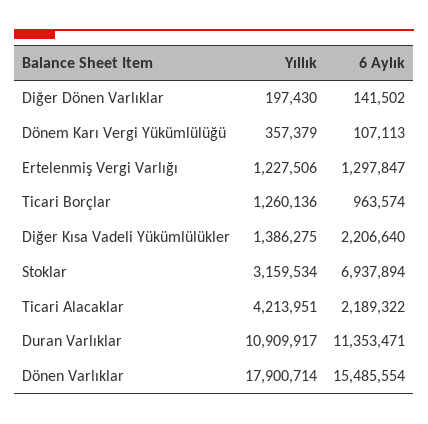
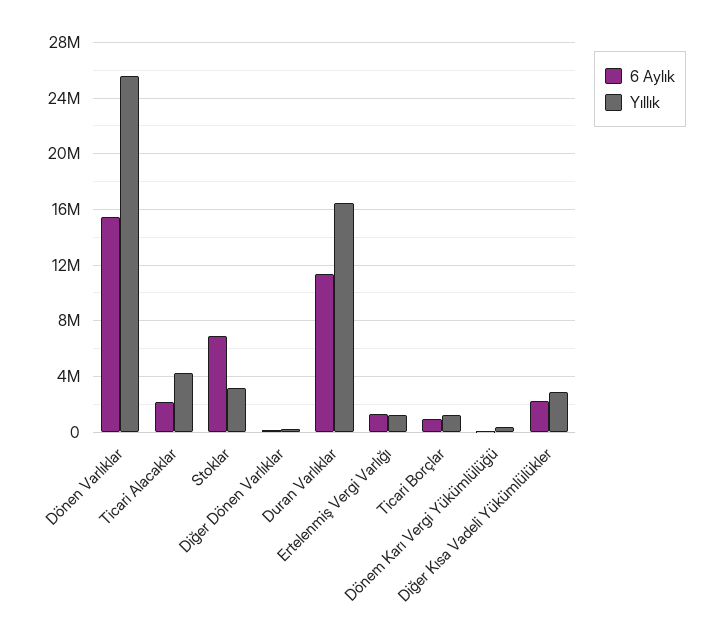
  {
    "Yıllık": {
      "Diğer Dönen Varlıklar": 197430,
      "Dönem Karı Vergi Yükümlülüğü": 357379,
      "Ertelenmiş Vergi Varlığı": 1227506,
      "Ticari Borçlar": 1260136,
-     "Diğer Kısa Vadeli Yükümlülükler": 1386275,
+     "Diğer Kısa Vadeli Yükümlülükler": 3000000,
      "Stoklar": 3159534,
      "Ticari Alacaklar": 4213951,
-     "Duran Varlıklar": 10909917,
+     "Duran Varlıklar": 16500000,
-     "Dönen Varlıklar": 17900714
+     "Dönen Varlıklar": 25500000
    },
    "6 Aylık": {
      "Diğer Dönen Varlıklar": 141502,
      "Dönem Karı Vergi Yükümlülüğü": 107113,
      "Ertelenmiş Vergi Varlığı": 1297847,
      "Ticari Borçlar": 963574,
      "Diğer Kısa Vadeli Yükümlülükler": 2206640,
      "Stoklar": 6937894,
      "Ticari Alacaklar": 2189322,
      "Duran Varlıklar": 11353471,
      "Dönen Varlıklar": 15485554
    }
  }

